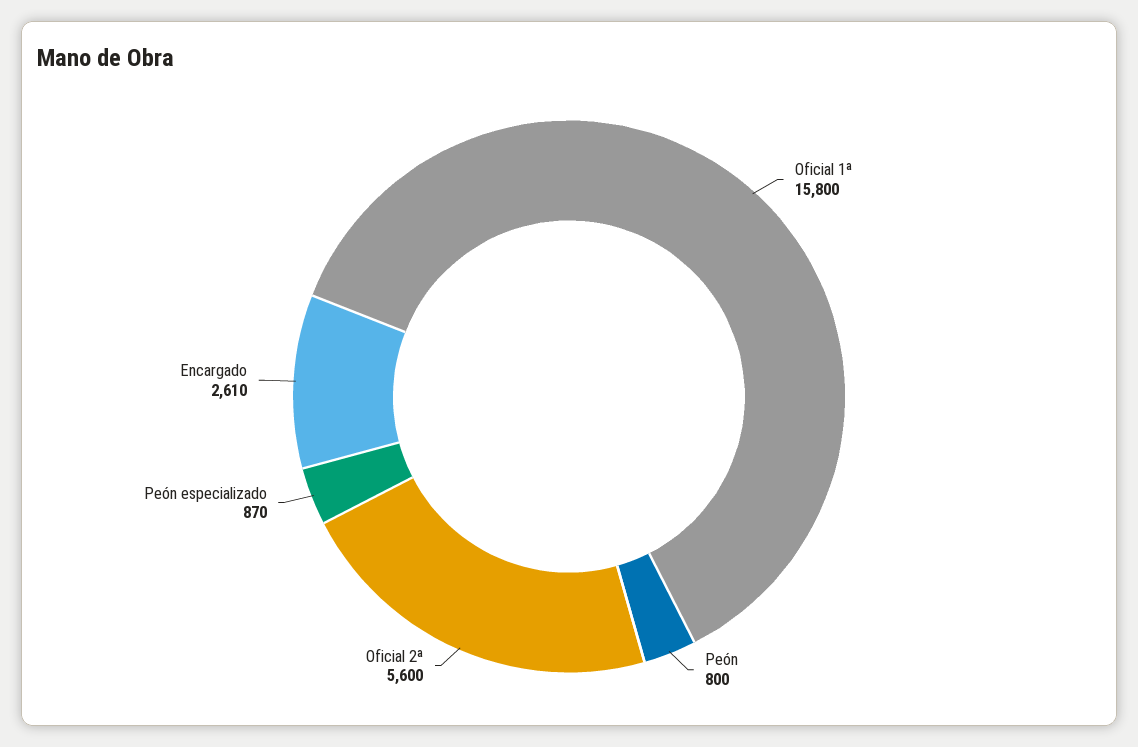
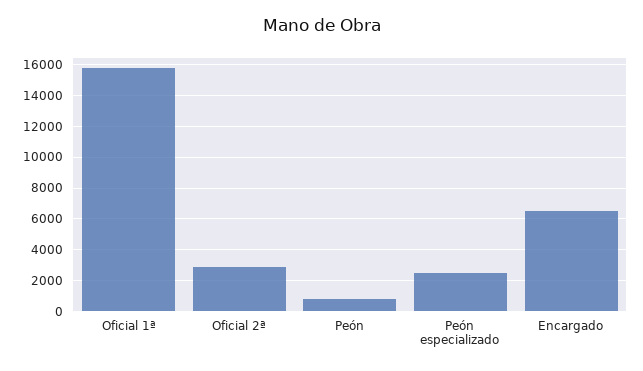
  {
    "Oficial 1ª": 15800,
    "Peón": 800,
-   "Oficial 2ª": 5600,
+   "Oficial 2ª": 3000,
-   "Peón especializado": 870,
+   "Peón especializado": 2500,
-   "Encargado": 2610
+   "Encargado": 6500
  }

